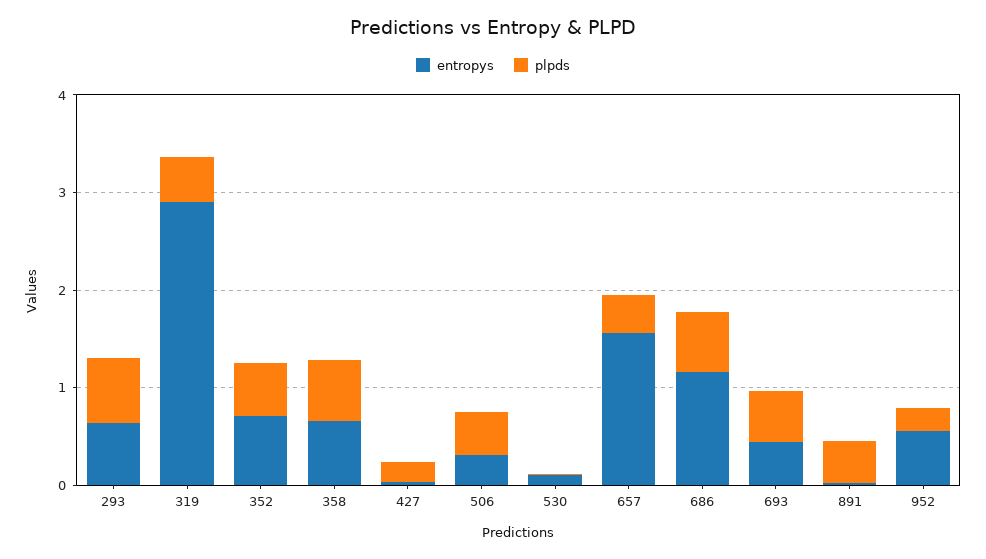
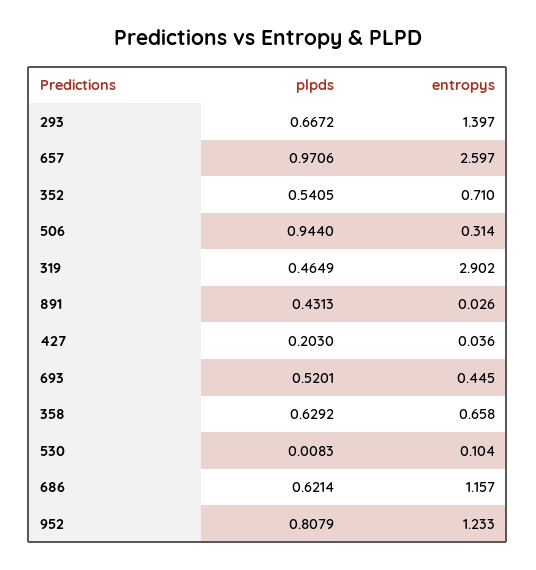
  {
    "entropys": {
-     "293": 0.6,
+     "293": 1.397,
      "319": 2.902,
      "352": 0.71,
      "358": 0.658,
      "427": 0.036,
      "506": 0.314,
      "530": 0.104,
-     "657": 1.6,
+     "657": 2.597,
      "686": 1.157,
      "693": 0.445,
      "891": 0.026,
-     "952": 0.6
+     "952": 1.233
    },
    "plpds": {
      "293": 0.6672,
      "319": 0.4649,
      "352": 0.5405,
      "358": 0.6292,
      "427": 0.203,
-     "506": 0.4,
+     "506": 0.944,
      "530": 0.0083,
-     "657": 0.4,
+     "657": 0.9706,
      "686": 0.6214,
      "693": 0.5201,
      "891": 0.4313,
-     "952": 0.2
+     "952": 0.8079
    }
  }

